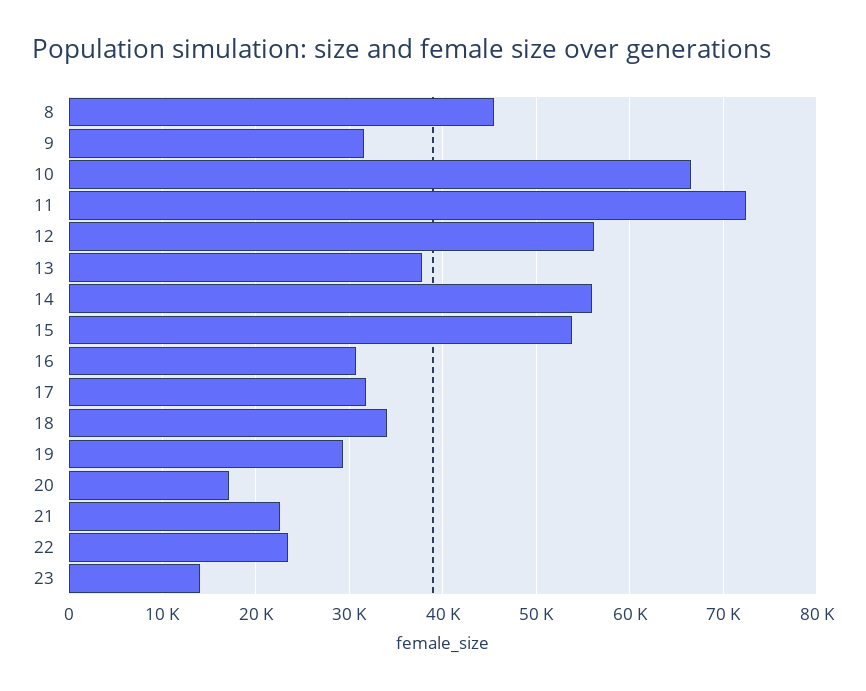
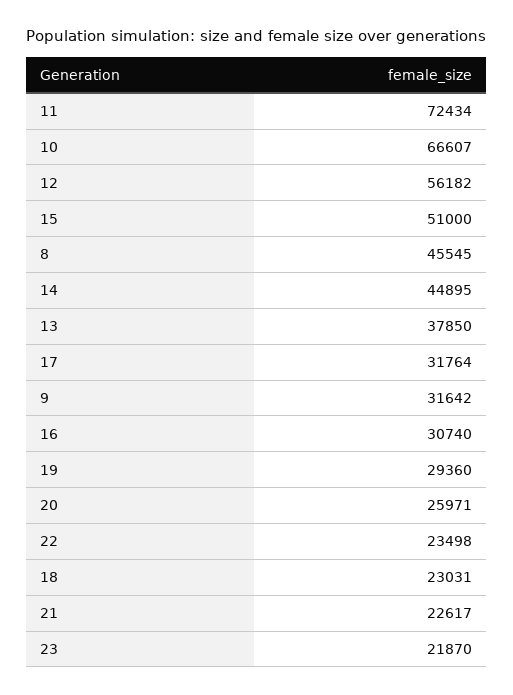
  {
    "8": 45545,
    "9": 31642,
    "10": 66607,
    "11": 72434,
    "12": 56182,
    "13": 37850,
-   "14": 56000,
+   "14": 44895,
-   "15": 54000,
+   "15": 51000,
    "16": 30740,
    "17": 31764,
-   "18": 34000,
+   "18": 23031,
    "19": 29360,
-   "20": 17000,
+   "20": 25971,
    "21": 22617,
    "22": 23498,
-   "23": 14000
+   "23": 21870
  }

